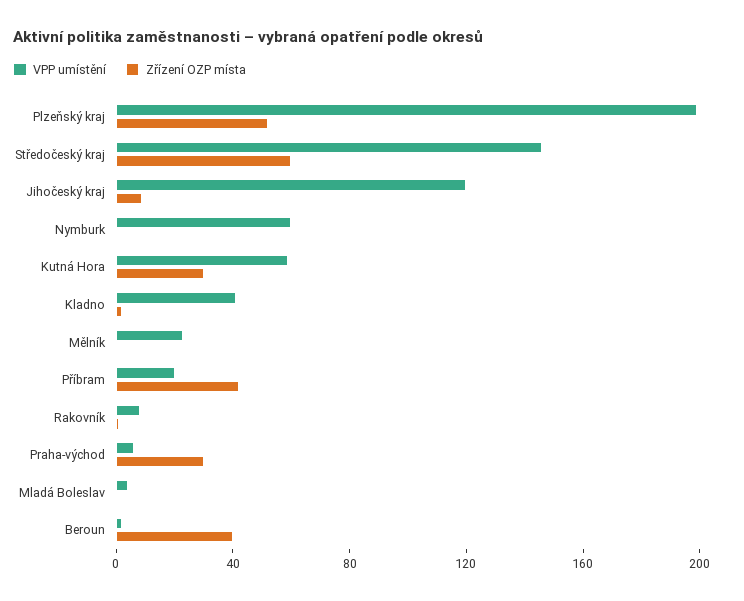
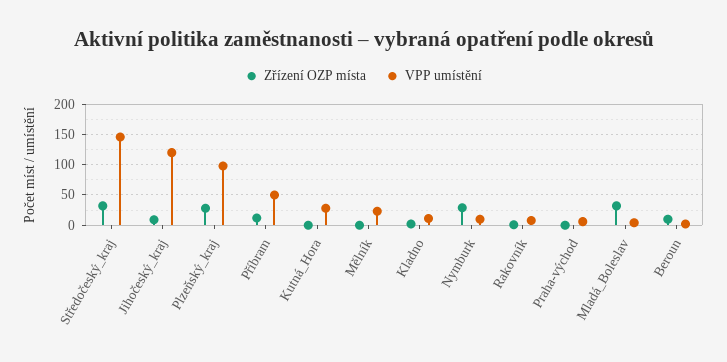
  {
    "VPP umístění": {
-     "Plzeňský kraj": 200,
+     "Plzeňský kraj": 100,
      "Středočeský kraj": 150,
      "Jihočeský kraj": 120,
-     "Nymburk": 60,
+     "Nymburk": 10,
-     "Kutná Hora": 60,
+     "Kutná Hora": 30,
-     "Kladno": 40,
+     "Kladno": 10,
      "Mělník": 20,
-     "Příbram": 20,
+     "Příbram": 50,
      "Rakovník": 10,
      "Praha-východ": 10,
      "Mladá Boleslav": 0,
      "Beroun": 0
    },
    "Zřízení OZP místa": {
-     "Plzeňský kraj": 50,
+     "Plzeňský kraj": 30,
-     "Středočeský kraj": 60,
+     "Středočeský kraj": 30,
      "Jihočeský kraj": 10,
-     "Nymburk": 0,
+     "Nymburk": 30,
-     "Kutná Hora": 30,
+     "Kutná Hora": 0,
      "Kladno": 0,
      "Mělník": 0,
-     "Příbram": 40,
+     "Příbram": 10,
      "Rakovník": 0,
-     "Praha-východ": 30,
+     "Praha-východ": 0,
-     "Mladá Boleslav": 0,
+     "Mladá Boleslav": 30,
-     "Beroun": 40
+     "Beroun": 10
    }
  }

